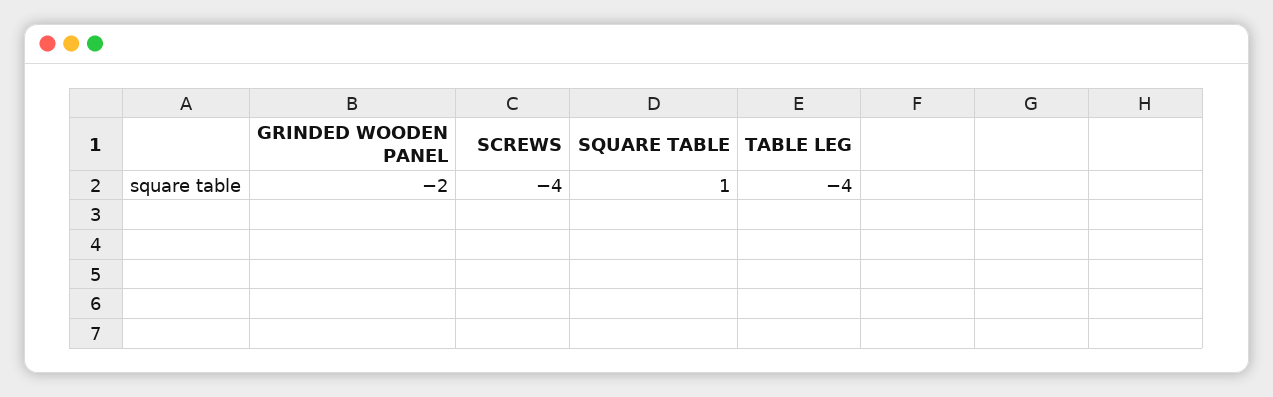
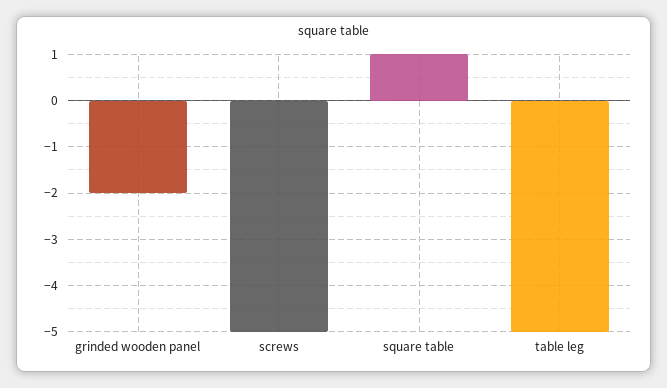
  {
    "GRINDED WOODEN PANEL": -2,
-   "SCREWS": -4,
+   "SCREWS": -5,
    "SQUARE TABLE": 1,
-   "TABLE LEG": -4
+   "TABLE LEG": -5
  }

